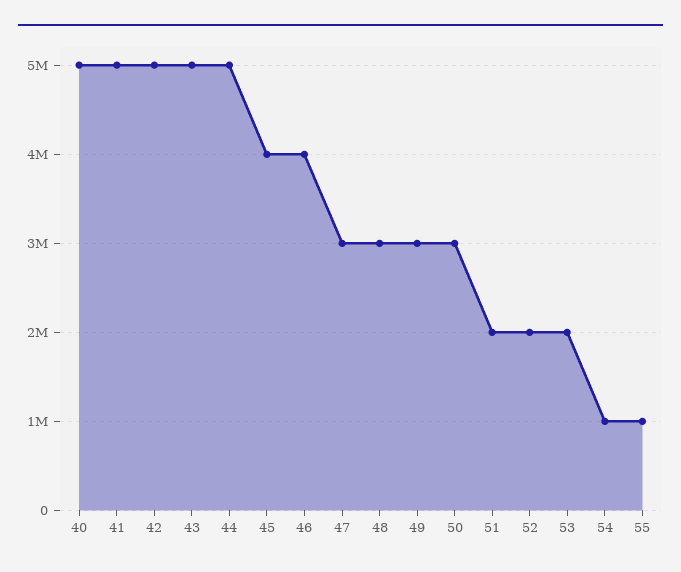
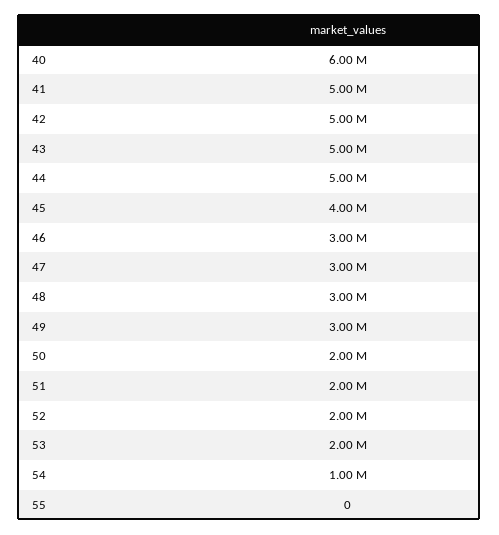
  {
-   "40": 5000000,
+   "40": 6000000,
    "41": 5000000,
    "42": 5000000,
    "43": 5000000,
    "44": 5000000,
    "45": 4000000,
-   "46": 4000000,
+   "46": 3000000,
    "47": 3000000,
    "48": 3000000,
    "49": 3000000,
-   "50": 3000000,
+   "50": 2000000,
    "51": 2000000,
    "52": 2000000,
    "53": 2000000,
    "54": 1000000,
-   "55": 1000000
+   "55": 0
  }

